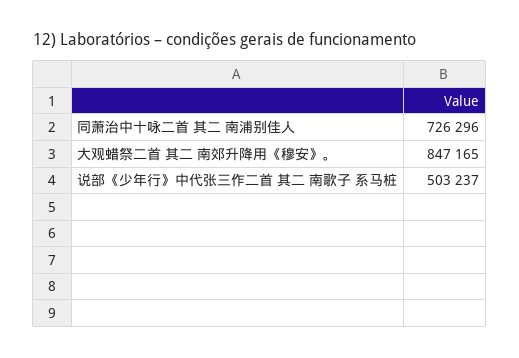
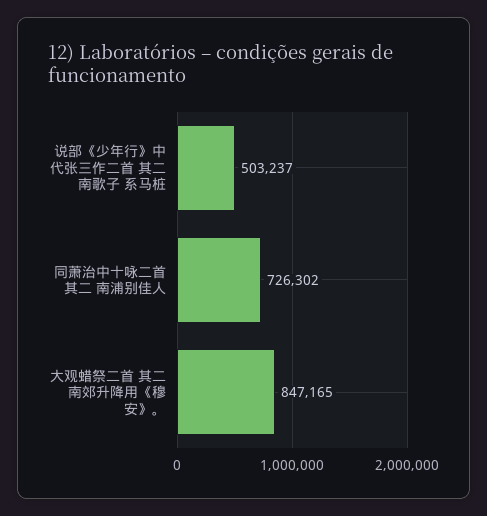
  {
-   "同萧治中十咏二首 其二 南浦别佳人": 726296,
+   "同萧治中十咏二首 其二 南浦别佳人": 726302,
    "大观蜡祭二首 其二 南郊升降用《穆安》。": 847165,
    "说部《少年行》中代张三作二首 其二 南歌子 系马桩": 503237
  }

